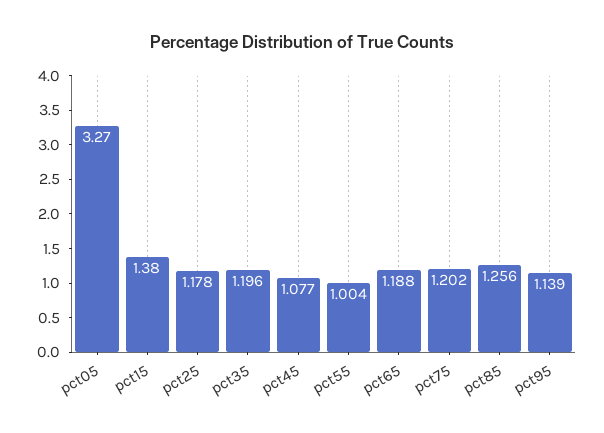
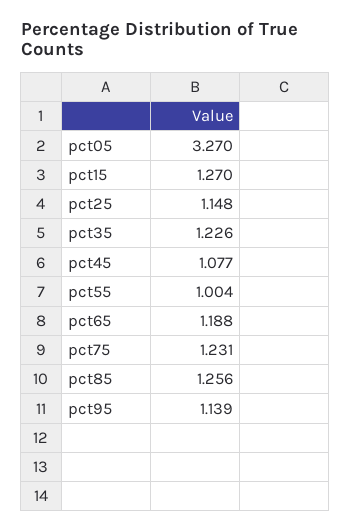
  {
    "pct05": 3.27,
-   "pct15": 1.38,
+   "pct15": 1.27,
-   "pct25": 1.178,
+   "pct25": 1.148,
-   "pct35": 1.196,
+   "pct35": 1.226,
    "pct45": 1.077,
    "pct55": 1.004,
    "pct65": 1.188,
-   "pct75": 1.202,
+   "pct75": 1.231,
    "pct85": 1.256,
    "pct95": 1.139
  }

